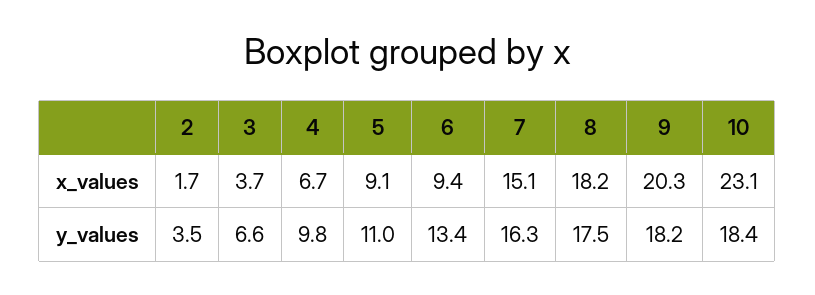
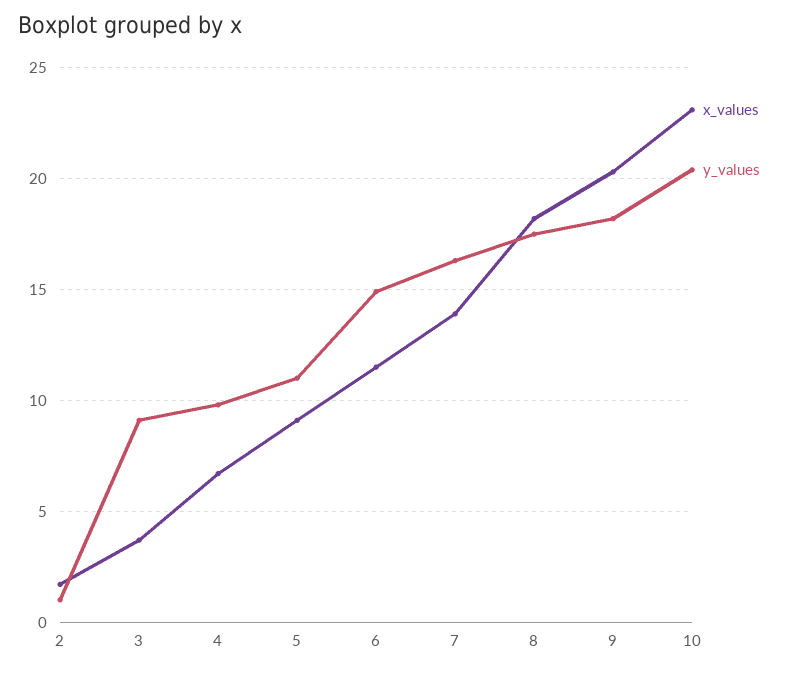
  {
    "x_values": {
      "2": 1.7,
      "3": 3.7,
      "4": 6.7,
      "5": 9.1,
-     "6": 9.4,
+     "6": 11.5,
-     "7": 15.1,
+     "7": 14,
      "8": 18.2,
      "9": 20.3,
      "10": 23.1
    },
    "y_values": {
-     "2": 3.5,
+     "2": 1,
-     "3": 6.6,
+     "3": 9,
      "4": 9.8,
      "5": 11,
-     "6": 13.4,
+     "6": 15,
      "7": 16.3,
      "8": 17.5,
      "9": 18.2,
-     "10": 18.4
+     "10": 20.5
    }
  }

